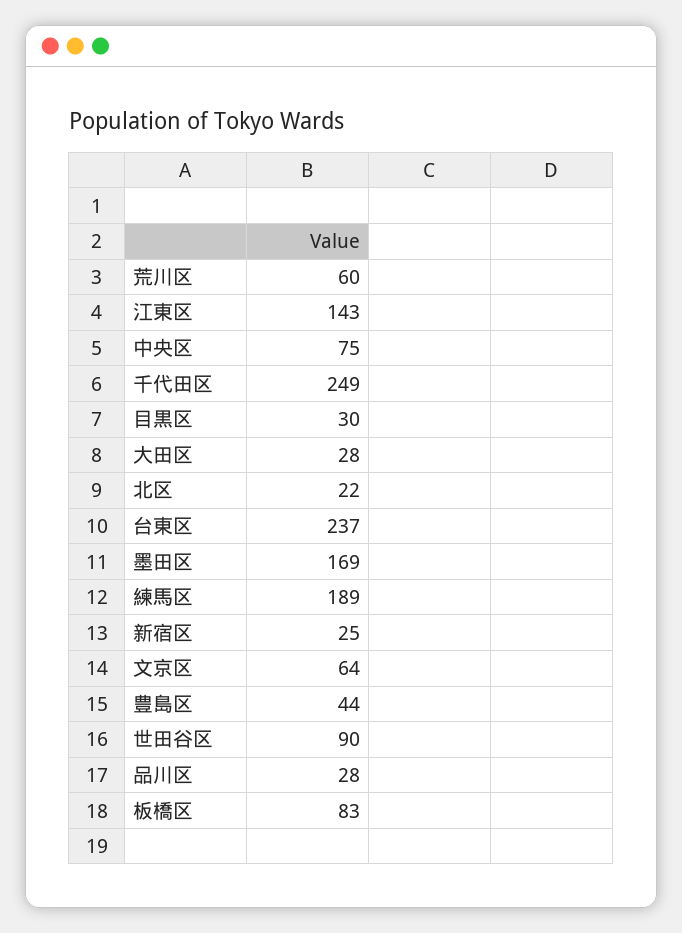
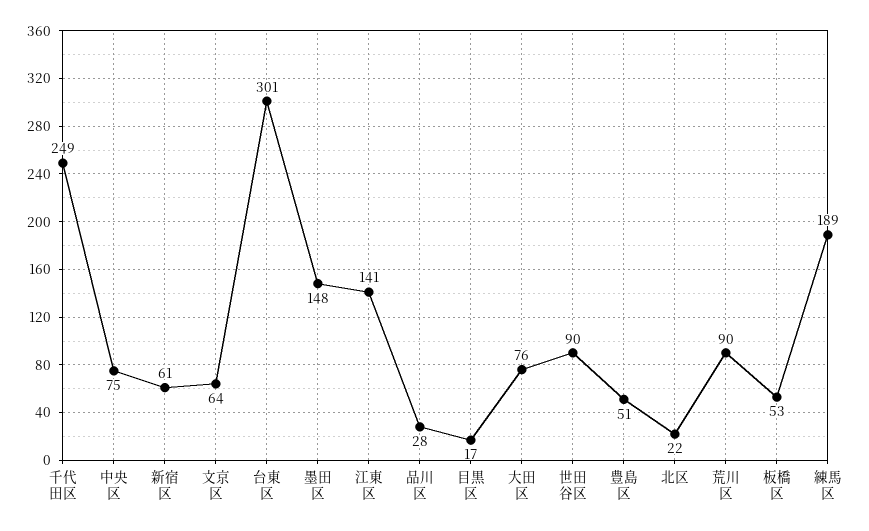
  {
-   "荒川区": 60,
+   "荒川区": 90,
-   "江東区": 143,
+   "江東区": 141,
    "中央区": 75,
    "千代田区": 249,
-   "目黒区": 30,
+   "目黒区": 17,
-   "大田区": 28,
+   "大田区": 76,
    "北区": 22,
-   "台東区": 237,
+   "台東区": 301,
-   "墨田区": 169,
+   "墨田区": 148,
    "練馬区": 189,
-   "新宿区": 25,
+   "新宿区": 61,
    "文京区": 64,
-   "豊島区": 44,
+   "豊島区": 51,
    "世田谷区": 90,
    "品川区": 28,
-   "板橋区": 83
+   "板橋区": 53
  }

